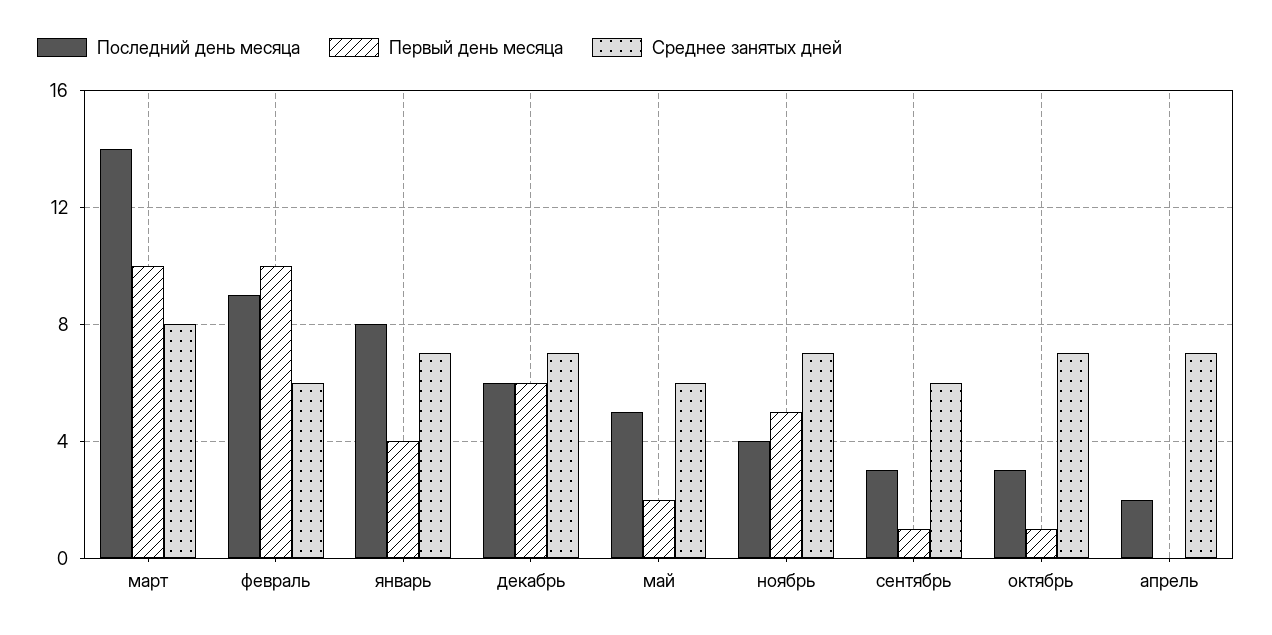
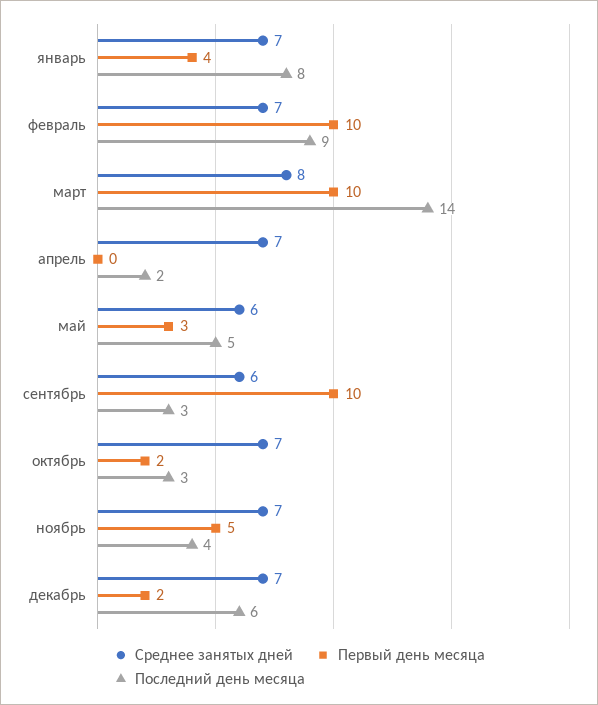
  {
    "Последний день месяца": {
      "март": 14,
      "февраль": 9,
      "январь": 8,
      "декабрь": 6,
      "май": 5,
      "ноябрь": 4,
      "сентябрь": 3,
      "октябрь": 3,
      "апрель": 2
    },
    "Первый день месяца": {
      "март": 10,
      "февраль": 10,
      "январь": 4,
-     "декабрь": 6,
+     "декабрь": 2,
-     "май": 2,
+     "май": 3,
      "ноябрь": 5,
-     "сентябрь": 1,
+     "сентябрь": 10,
-     "октябрь": 1,
+     "октябрь": 2,
      "апрель": 0
    },
    "Среднее занятых дней": {
      "март": 8,
-     "февраль": 6,
+     "февраль": 7,
      "январь": 7,
      "декабрь": 7,
      "май": 6,
      "ноябрь": 7,
      "сентябрь": 6,
      "октябрь": 7,
      "апрель": 7
    }
  }

